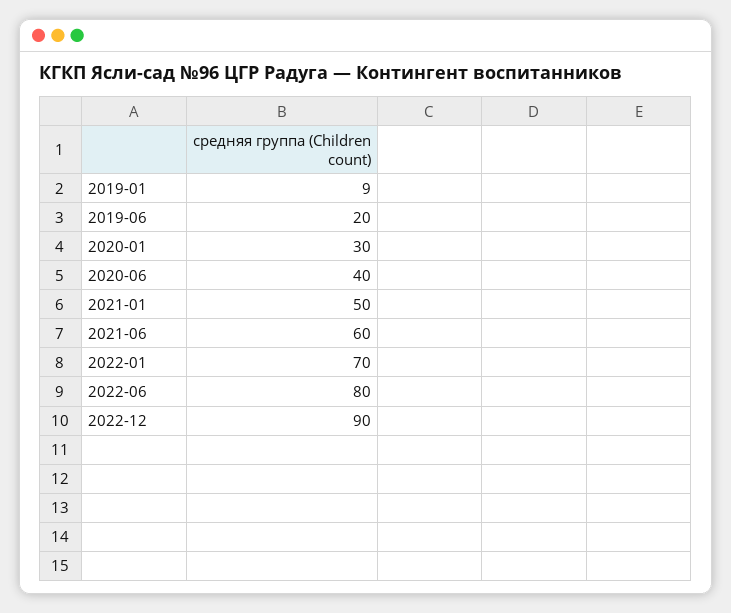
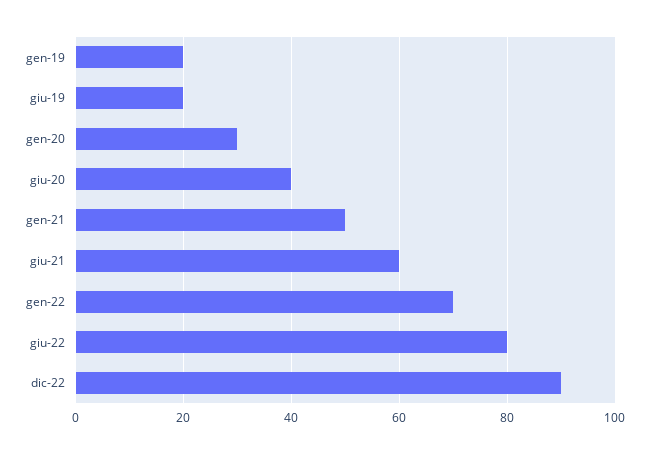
  {
-   "2019-01": 9,
+   "2019-01": 20,
    "2019-06": 20,
    "2020-01": 30,
    "2020-06": 40,
    "2021-01": 50,
    "2021-06": 60,
    "2022-01": 70,
    "2022-06": 80,
    "2022-12": 90
  }

